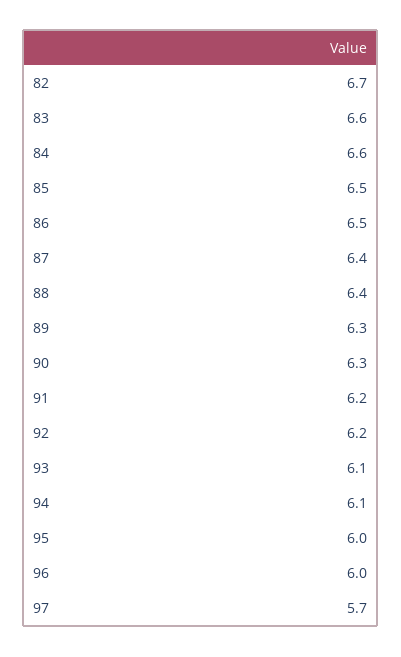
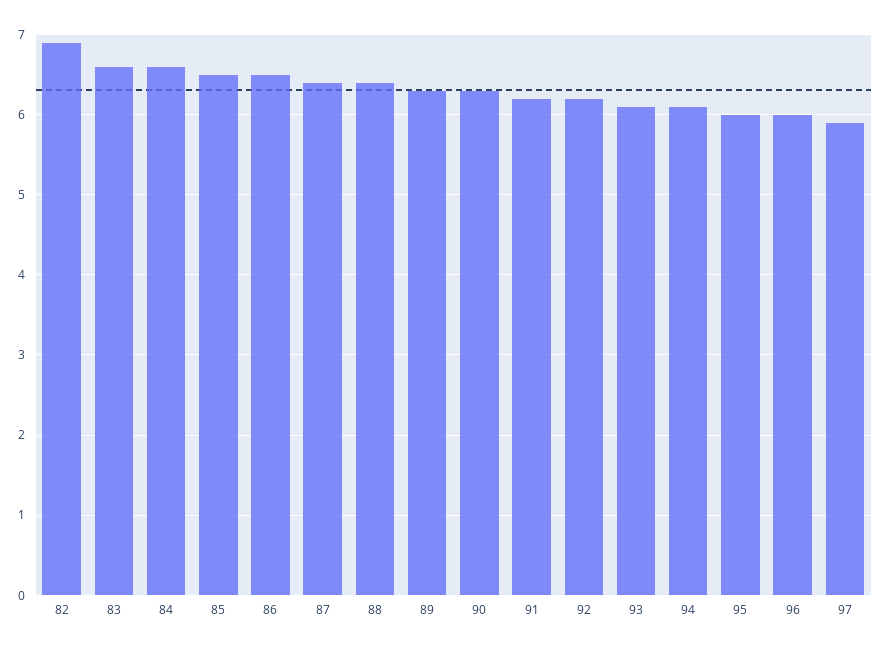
  {
-   "82": 6.7,
+   "82": 6.9,
    "83": 6.6,
    "84": 6.6,
    "85": 6.5,
    "86": 6.5,
    "87": 6.4,
    "88": 6.4,
    "89": 6.3,
    "90": 6.3,
    "91": 6.2,
    "92": 6.2,
    "93": 6.1,
    "94": 6.1,
    "95": 6,
    "96": 6,
-   "97": 5.7
+   "97": 5.9
  }

